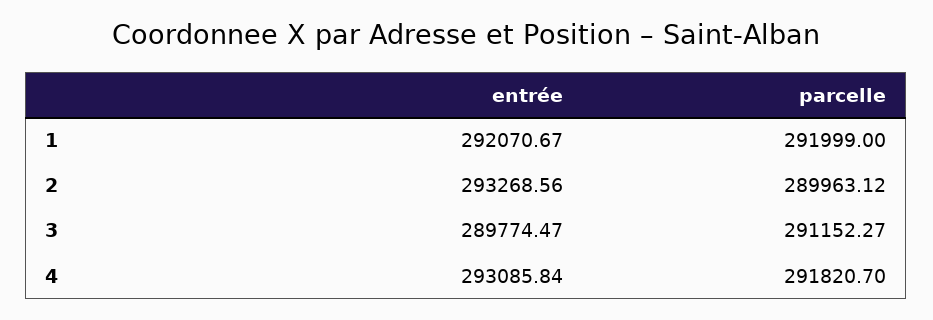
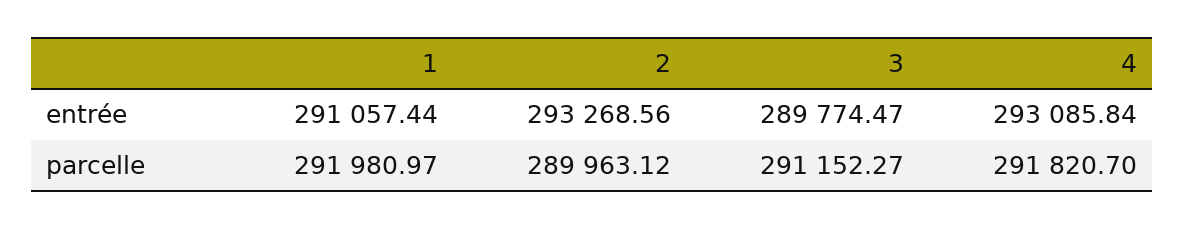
  {
    "entrée": {
-     "1": 292070.67,
+     "1": 291057.44,
      "2": 293268.56,
      "3": 289774.47,
      "4": 293085.84
    },
    "parcelle": {
-     "1": 291999,
+     "1": 291980.97,
      "2": 289963.12,
      "3": 291152.27,
      "4": 291820.7
    }
  }

